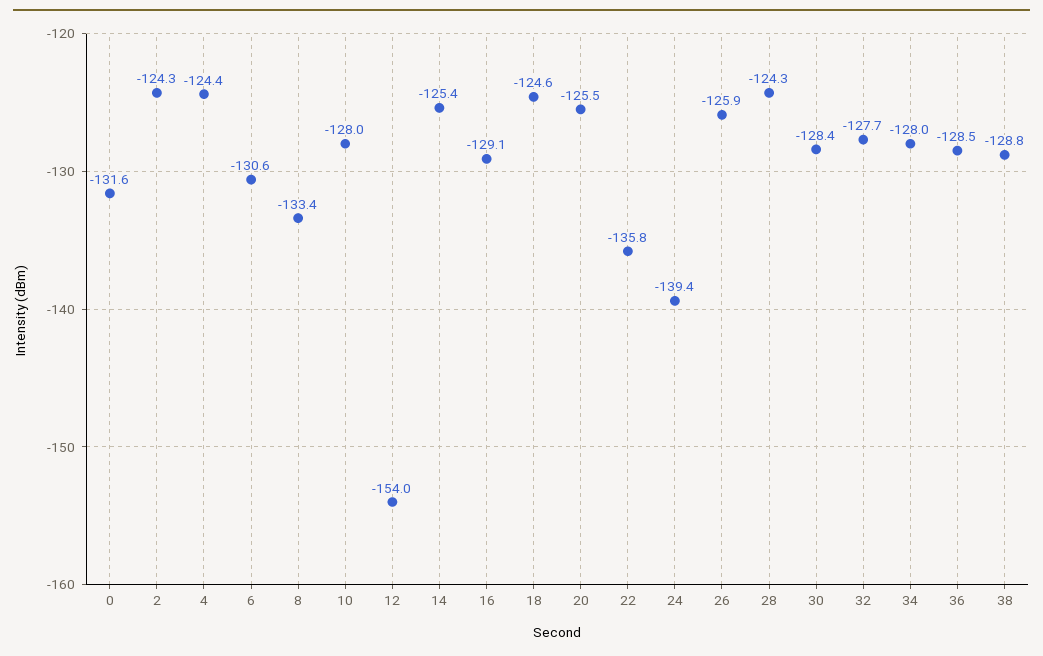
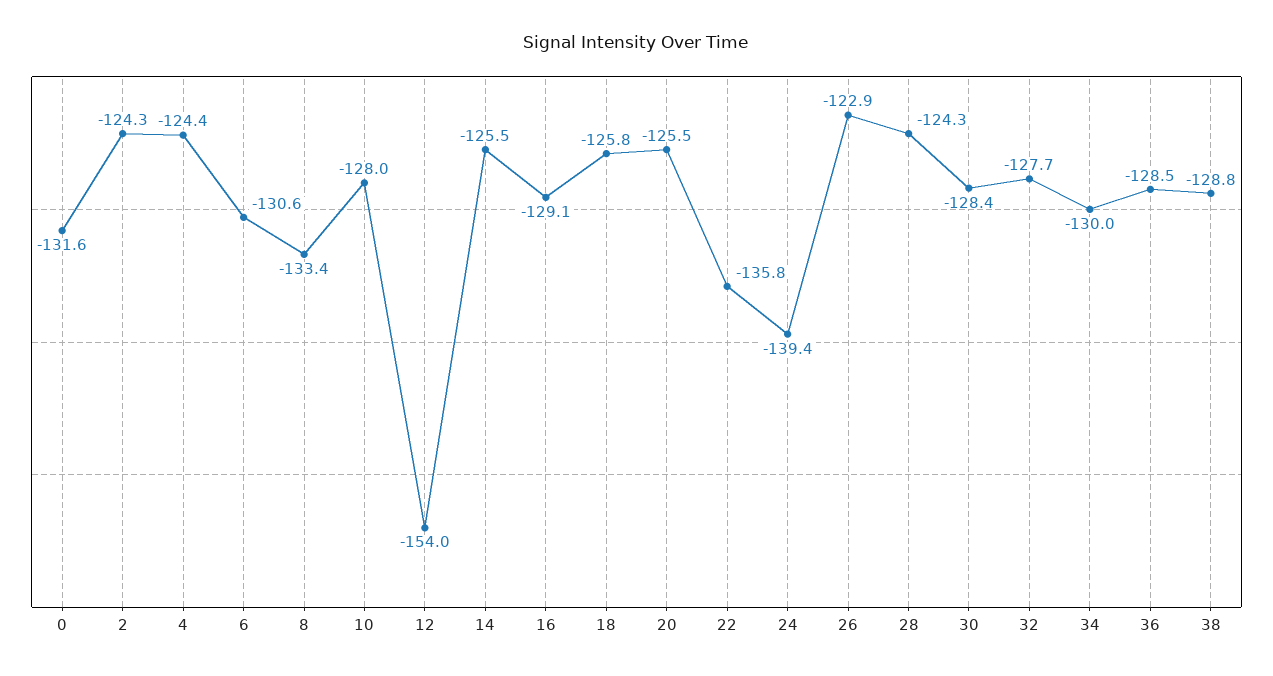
  {
    "0": -131.6,
    "2": -124.3,
    "4": -124.4,
    "6": -130.6,
    "8": -133.4,
    "10": -128,
    "12": -154,
-   "14": -125.4,
+   "14": -125.5,
    "16": -129.1,
-   "18": -124.6,
+   "18": -125.8,
    "20": -125.5,
    "22": -135.8,
    "24": -139.4,
-   "26": -125.9,
+   "26": -122.9,
    "28": -124.3,
    "30": -128.4,
    "32": -127.7,
-   "34": -128,
+   "34": -130,
    "36": -128.5,
    "38": -128.8
  }

